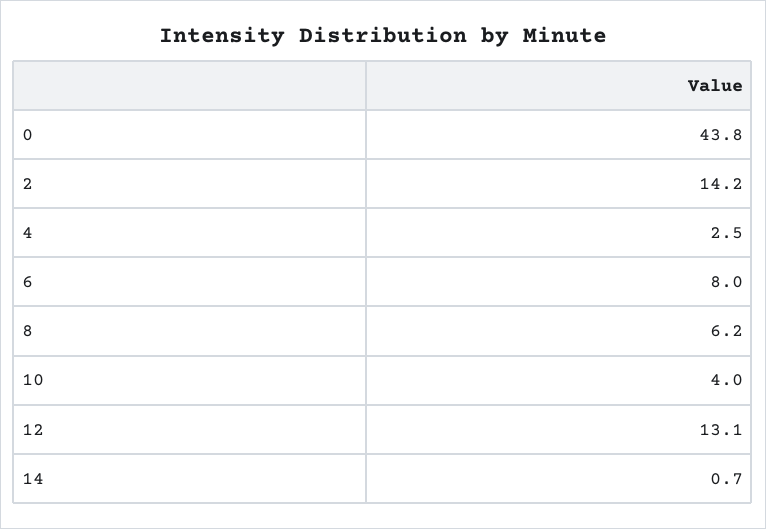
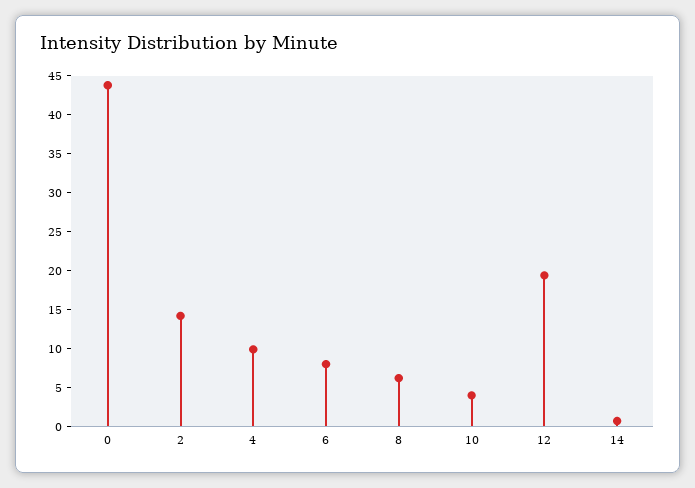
  {
    "0": 43.8,
    "2": 14.2,
-   "4": 2.5,
+   "4": 10,
    "6": 8,
    "8": 6.2,
    "10": 4,
-   "12": 13.1,
+   "12": 20,
    "14": 0.7
  }

